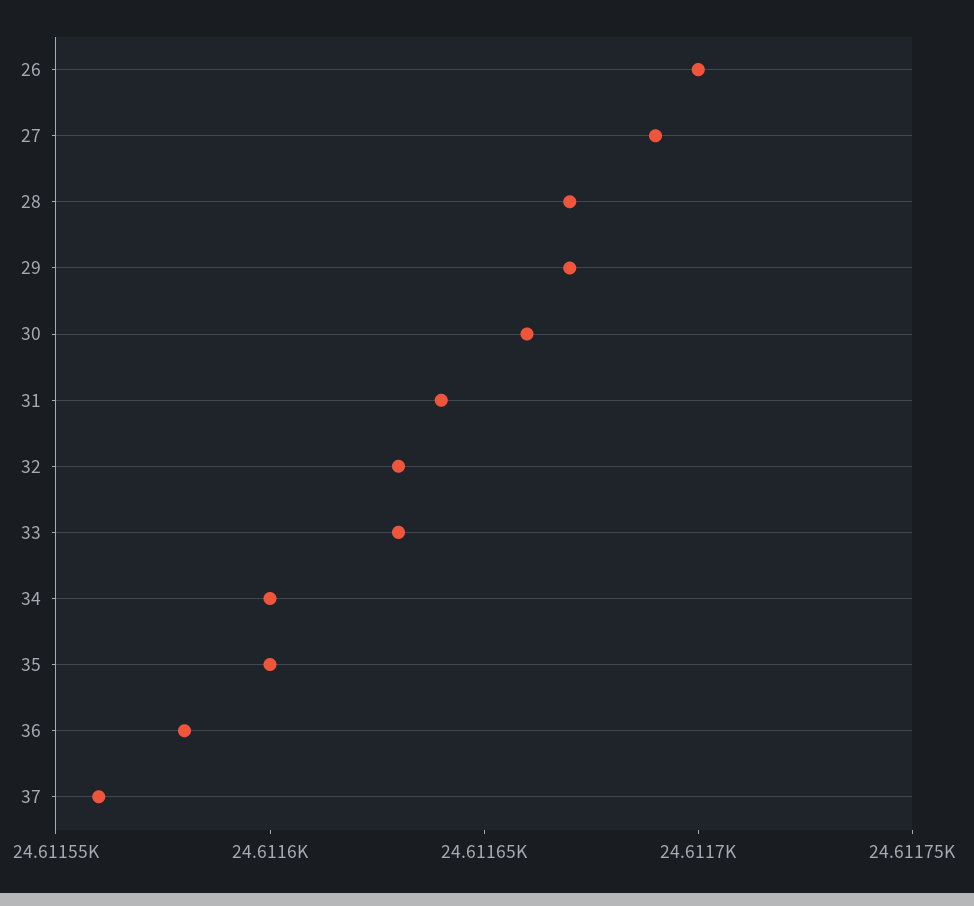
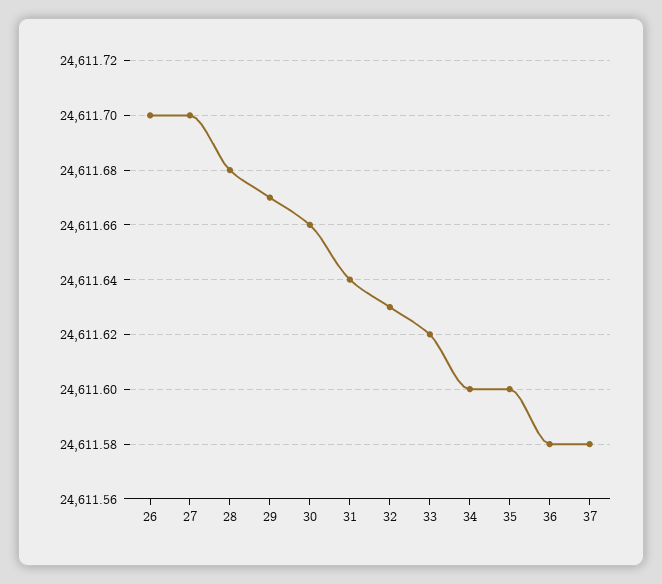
  {
    "26": 24611.7,
-   "27": 24611.69,
+   "27": 24611.7,
-   "28": 24611.67,
+   "28": 24611.68,
    "29": 24611.67,
    "30": 24611.66,
    "31": 24611.64,
    "32": 24611.63,
-   "33": 24611.63,
+   "33": 24611.62,
    "34": 24611.6,
    "35": 24611.6,
    "36": 24611.58,
-   "37": 24611.56
+   "37": 24611.58
  }

